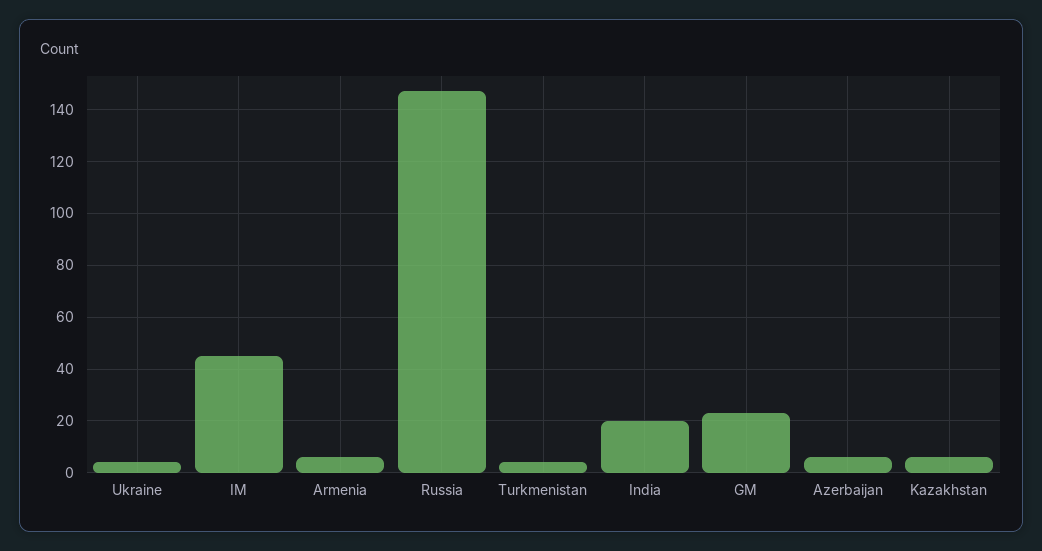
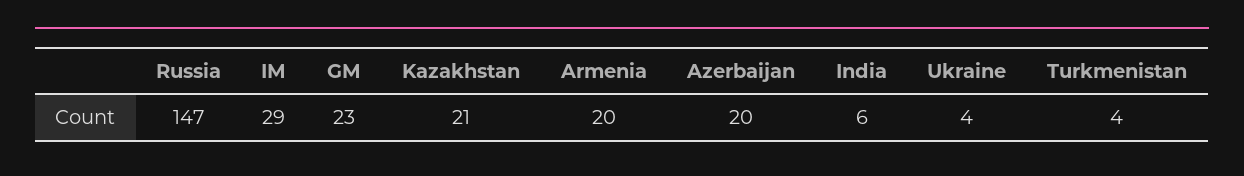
  {
    "Ukraine": 4,
-   "IM": 45,
+   "IM": 29,
-   "Armenia": 5,
+   "Armenia": 20,
    "Russia": 147,
    "Turkmenistan": 4,
-   "India": 20,
+   "India": 6,
    "GM": 23,
-   "Azerbaijan": 5,
+   "Azerbaijan": 20,
-   "Kazakhstan": 5
+   "Kazakhstan": 21
  }

